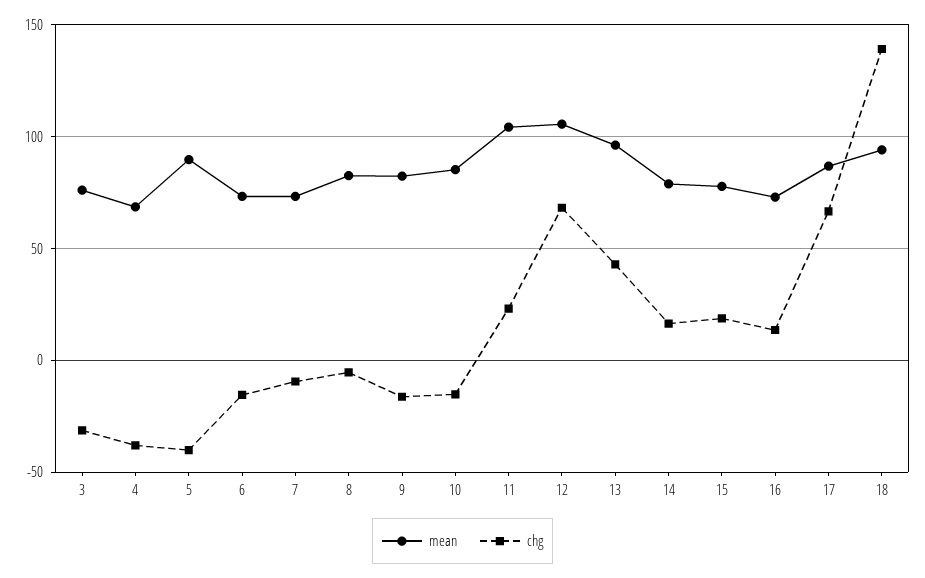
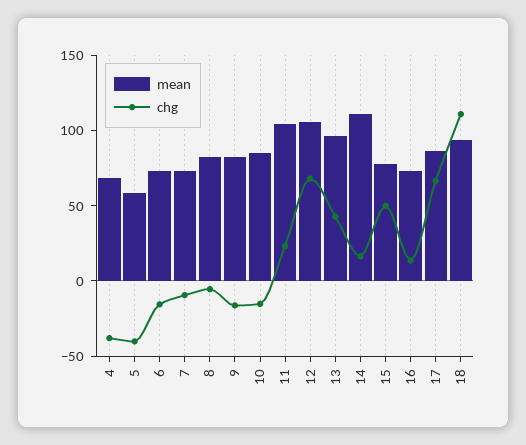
  {
    "mean": {
-     "3": 75,
      "4": 70,
-     "5": 90,
+     "5": 60,
      "6": 75,
      "7": 75,
      "8": 80,
      "9": 80,
      "10": 85,
      "11": 105,
      "12": 105,
      "13": 95,
-     "14": 80,
+     "14": 110,
      "15": 80,
      "16": 75,
      "17": 85,
      "18": 95
    },
    "chg": {
-     "3": -30,
      "4": -40,
      "5": -40,
      "6": -15,
      "7": -10,
      "8": -5,
      "9": -15,
      "10": -15,
      "11": 25,
      "12": 70,
      "13": 45,
      "14": 15,
-     "15": 20,
+     "15": 50,
      "16": 15,
      "17": 65,
-     "18": 140
+     "18": 110
    }
  }

